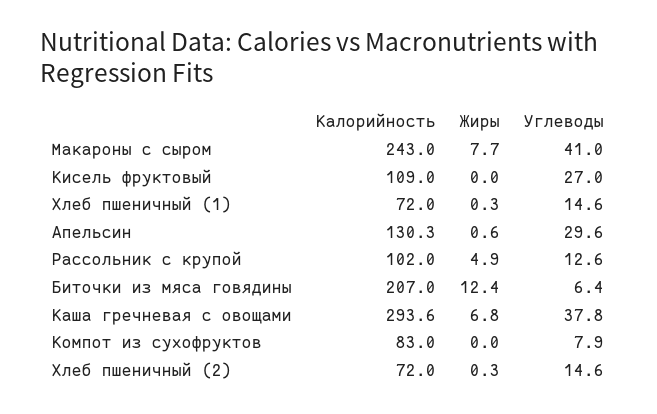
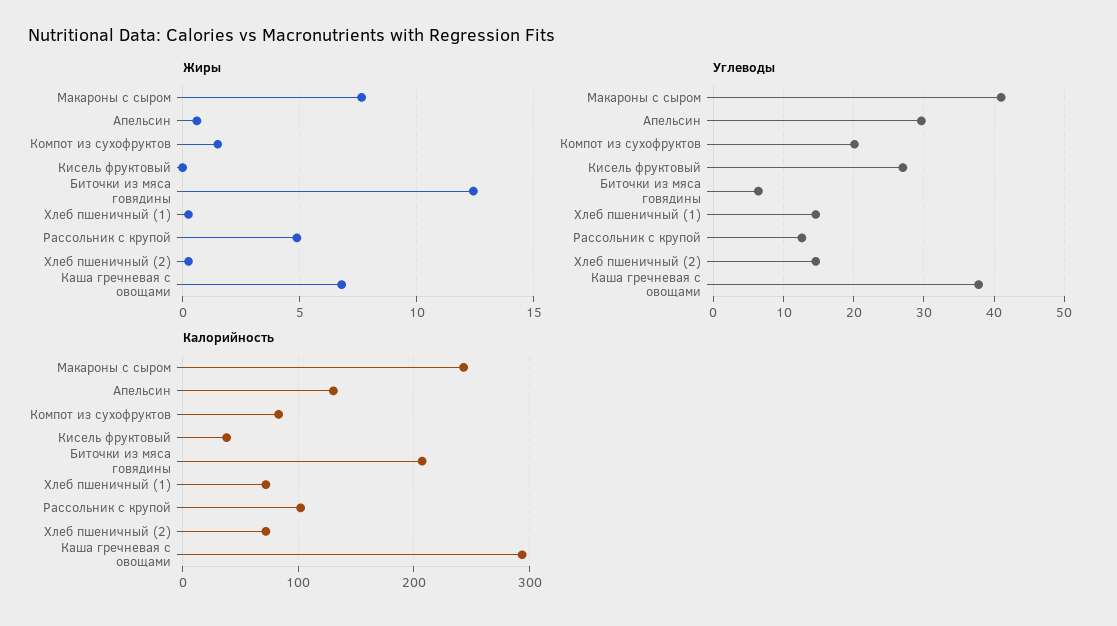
  {
    "Калорийность": {
      "Макароны с сыром": 243,
-     "Кисель фруктовый": 109,
+     "Кисель фруктовый": 40,
      "Хлеб пшеничный (1)": 72,
      "Апельсин": 130.3,
      "Рассольник с крупой": 102,
      "Биточки из мяса говядины": 207,
      "Каша гречневая с овощами": 293.6,
      "Компот из сухофруктов": 83,
      "Хлеб пшеничный (2)": 72
    },
    "Жиры": {
      "Макароны с сыром": 7.7,
      "Кисель фруктовый": 0,
      "Хлеб пшеничный (1)": 0.3,
      "Апельсин": 0.6,
      "Рассольник с крупой": 4.9,
      "Биточки из мяса говядины": 12.4,
      "Каша гречневая с овощами": 6.8,
-     "Компот из сухофруктов": 0,
+     "Компот из сухофруктов": 1.5,
      "Хлеб пшеничный (2)": 0.3
    },
    "Углеводы": {
      "Макароны с сыром": 41,
      "Кисель фруктовый": 27,
      "Хлеб пшеничный (1)": 14.6,
      "Апельсин": 29.6,
      "Рассольник с крупой": 12.6,
      "Биточки из мяса говядины": 6.4,
      "Каша гречневая с овощами": 37.8,
-     "Компот из сухофруктов": 7.9,
+     "Компот из сухофруктов": 20,
      "Хлеб пшеничный (2)": 14.6
    }
  }

